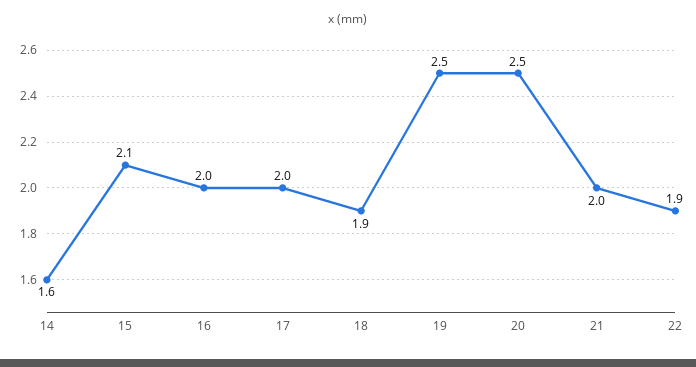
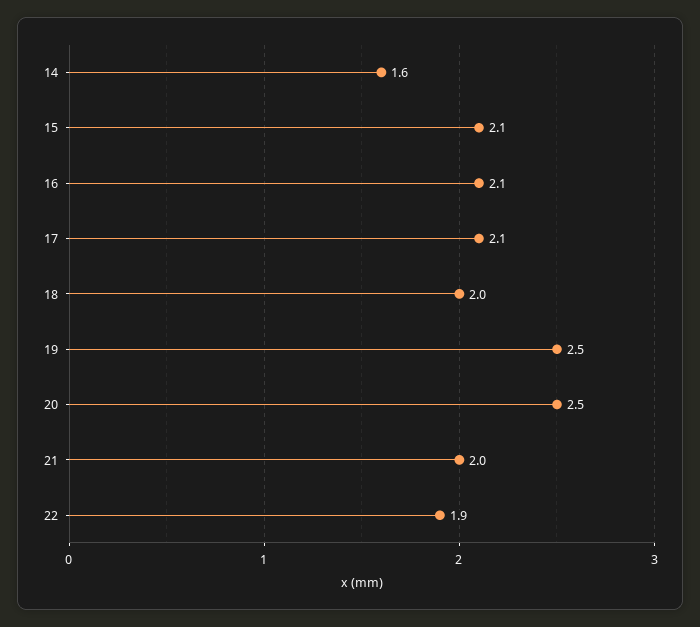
  {
    "14": 1.6,
    "15": 2.1,
-   "16": 2,
+   "16": 2.1,
-   "17": 2,
+   "17": 2.1,
-   "18": 1.9,
+   "18": 2,
    "19": 2.5,
    "20": 2.5,
    "21": 2,
    "22": 1.9
  }

